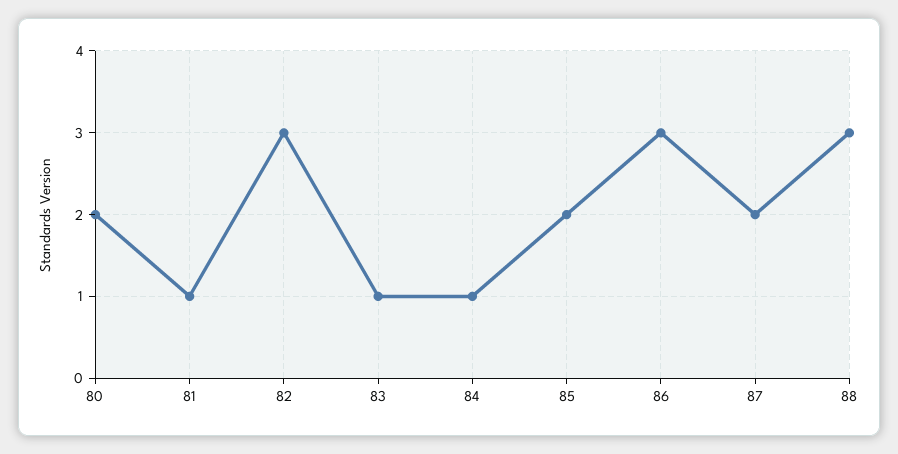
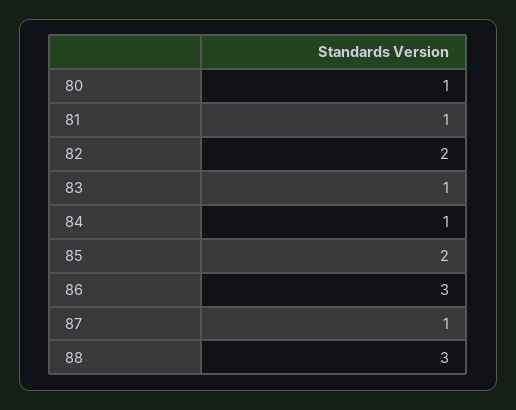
  {
-   "80": 2,
+   "80": 1,
    "81": 1,
-   "82": 3,
+   "82": 2,
    "83": 1,
    "84": 1,
    "85": 2,
    "86": 3,
-   "87": 2,
+   "87": 1,
    "88": 3
  }

